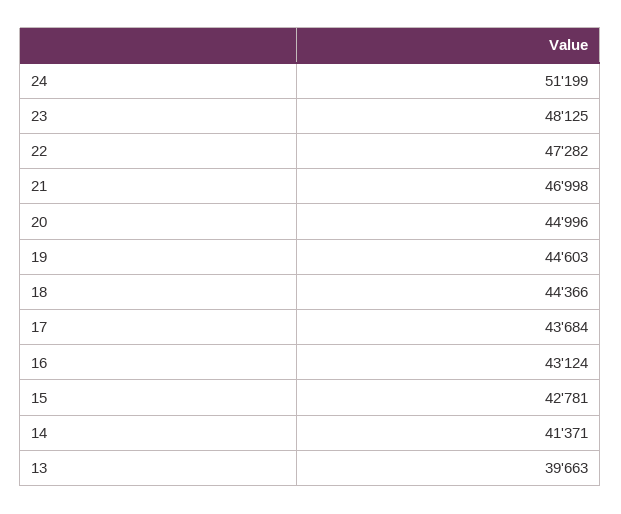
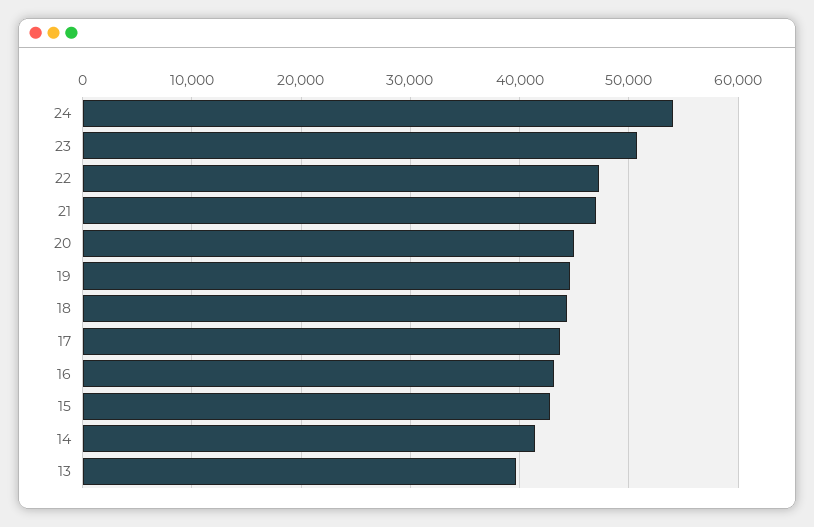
  {
-   "24": 51199,
+   "24": 54000,
-   "23": 48125,
+   "23": 51000,
    "22": 47282,
    "21": 46998,
    "20": 44996,
    "19": 44603,
    "18": 44366,
    "17": 43684,
    "16": 43124,
    "15": 42781,
    "14": 41371,
    "13": 39663
  }

